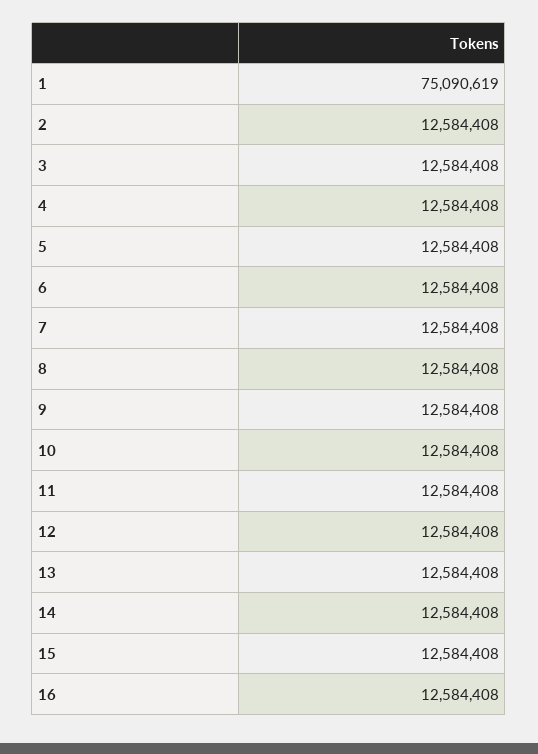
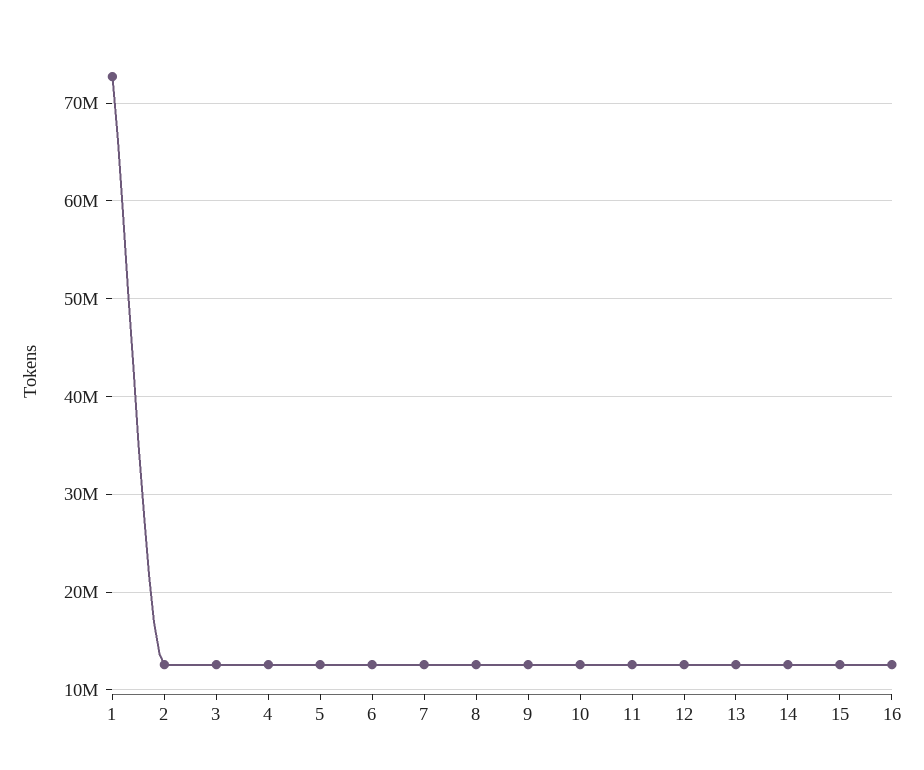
  {
-   "1": 75090619,
+   "1": 73000000,
    "2": 12584408,
    "3": 12584408,
    "4": 12584408,
    "5": 12584408,
    "6": 12584408,
    "7": 12584408,
    "8": 12584408,
    "9": 12584408,
    "10": 12584408,
    "11": 12584408,
    "12": 12584408,
    "13": 12584408,
    "14": 12584408,
    "15": 12584408,
    "16": 12584408
  }

